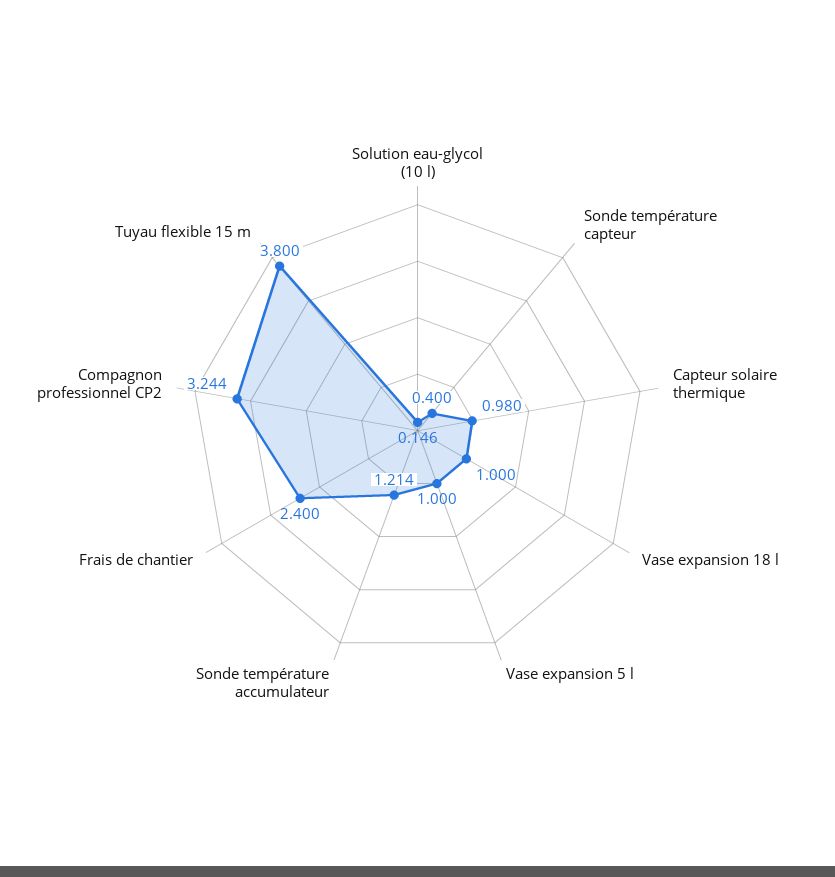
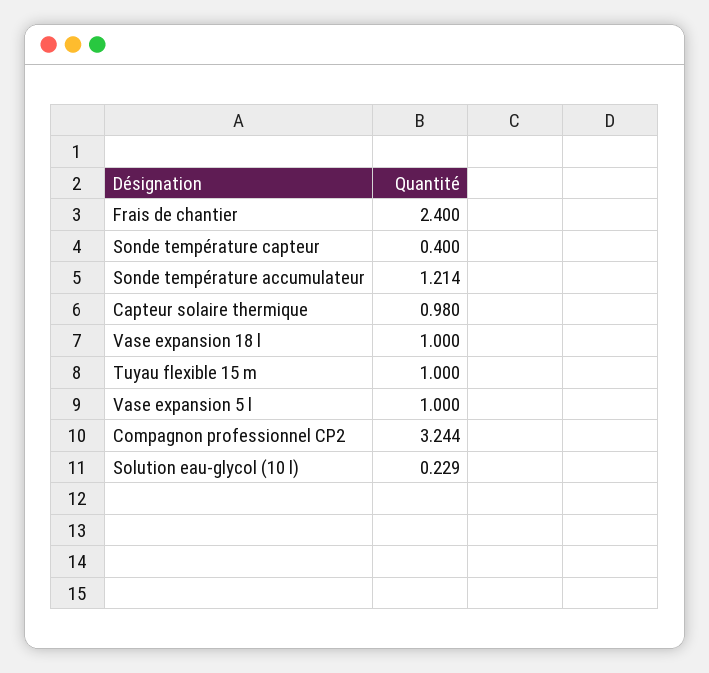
  {
-   "Solution eau-glycol (10 l)": 0.146,
+   "Solution eau-glycol (10 l)": 0.229,
    "Sonde température capteur": 0.4,
    "Capteur solaire thermique": 0.98,
    "Vase expansion 18 l": 1,
    "Vase expansion 5 l": 1,
    "Sonde température accumulateur": 1.214,
    "Frais de chantier": 2.4,
    "Compagnon professionnel CP2": 3.244,
-   "Tuyau flexible 15 m": 3.8
+   "Tuyau flexible 15 m": 1
  }

